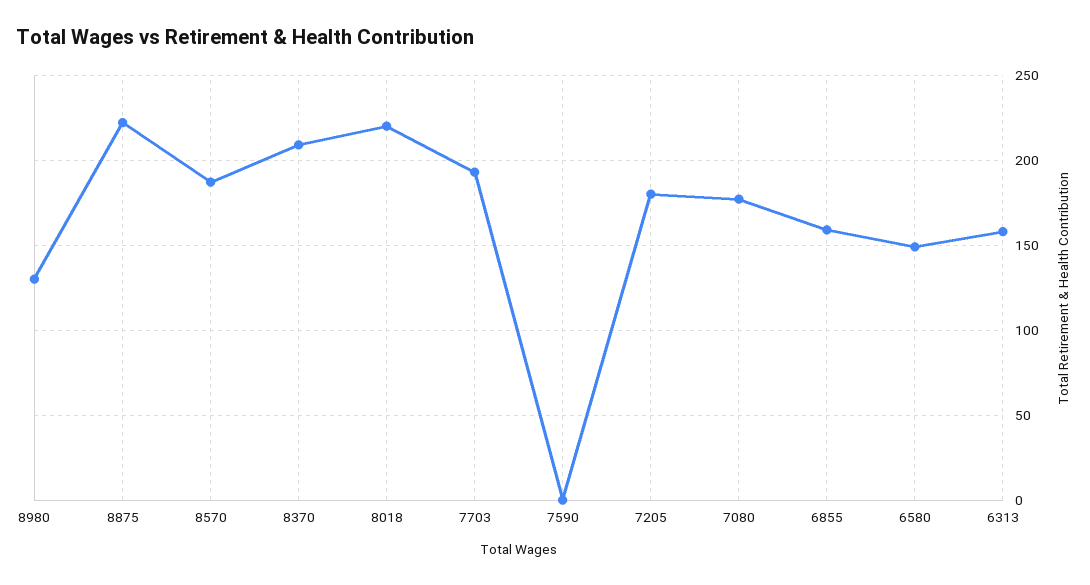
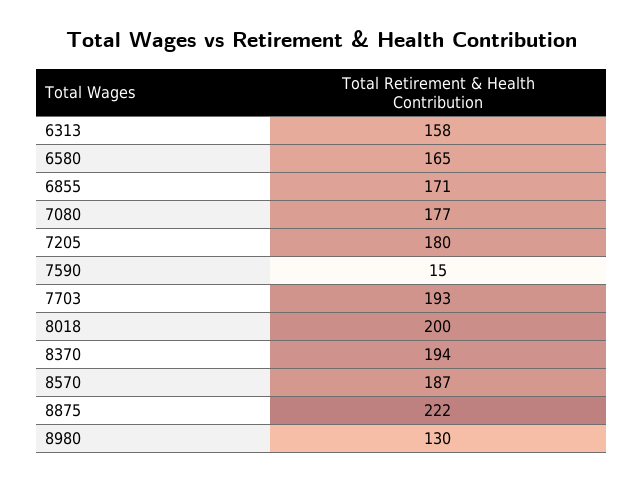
  {
    "8980": 130,
    "8875": 222,
    "8570": 187,
-   "8370": 210,
+   "8370": 194,
-   "8018": 220,
+   "8018": 200,
    "7703": 193,
-   "7590": 0,
+   "7590": 15,
    "7205": 180,
    "7080": 177,
-   "6855": 160,
+   "6855": 171,
-   "6580": 150,
+   "6580": 165,
    "6313": 158
  }

